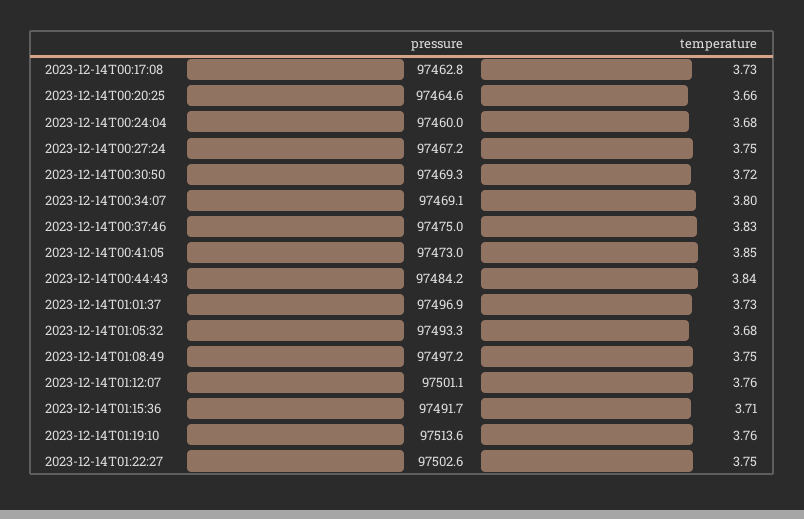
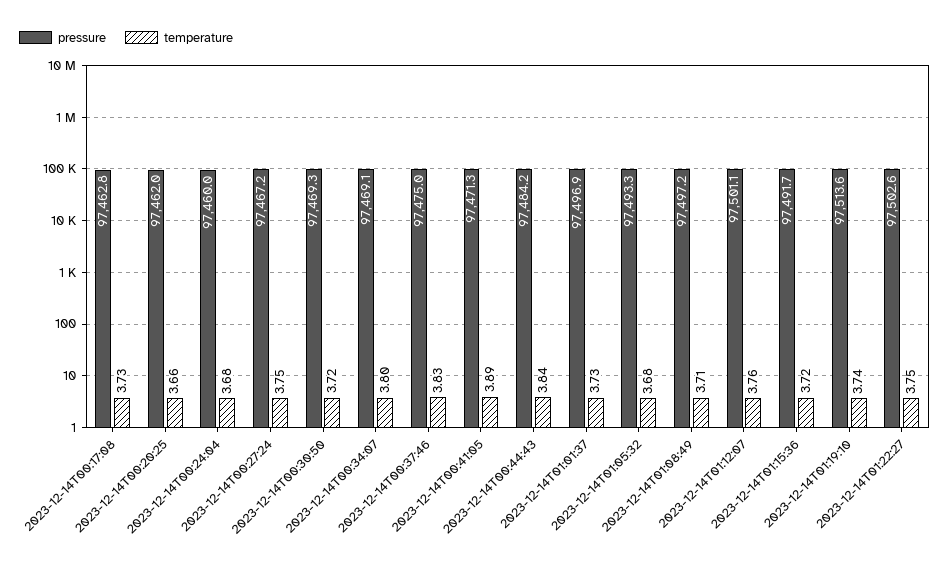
  {
    "pressure": {
      "2023-12-14T00:17:08": 97462.8,
-     "2023-12-14T00:20:25": 97464.6,
+     "2023-12-14T00:20:25": 97462,
      "2023-12-14T00:24:04": 97460,
      "2023-12-14T00:27:24": 97467.2,
      "2023-12-14T00:30:50": 97469.3,
      "2023-12-14T00:34:07": 97469.1,
      "2023-12-14T00:37:46": 97475,
-     "2023-12-14T00:41:05": 97473,
+     "2023-12-14T00:41:05": 97471.3,
      "2023-12-14T00:44:43": 97484.2,
      "2023-12-14T01:01:37": 97496.9,
      "2023-12-14T01:05:32": 97493.3,
      "2023-12-14T01:08:49": 97497.2,
      "2023-12-14T01:12:07": 97501.1,
      "2023-12-14T01:15:36": 97491.7,
      "2023-12-14T01:19:10": 97513.6,
      "2023-12-14T01:22:27": 97502.6
    },
    "temperature": {
      "2023-12-14T00:17:08": 3.73,
      "2023-12-14T00:20:25": 3.66,
      "2023-12-14T00:24:04": 3.68,
      "2023-12-14T00:27:24": 3.75,
      "2023-12-14T00:30:50": 3.72,
      "2023-12-14T00:34:07": 3.8,
      "2023-12-14T00:37:46": 3.83,
-     "2023-12-14T00:41:05": 3.85,
+     "2023-12-14T00:41:05": 3.89,
      "2023-12-14T00:44:43": 3.84,
      "2023-12-14T01:01:37": 3.73,
      "2023-12-14T01:05:32": 3.68,
-     "2023-12-14T01:08:49": 3.75,
+     "2023-12-14T01:08:49": 3.71,
      "2023-12-14T01:12:07": 3.76,
-     "2023-12-14T01:15:36": 3.71,
+     "2023-12-14T01:15:36": 3.72,
-     "2023-12-14T01:19:10": 3.76,
+     "2023-12-14T01:19:10": 3.74,
      "2023-12-14T01:22:27": 3.75
    }
  }

